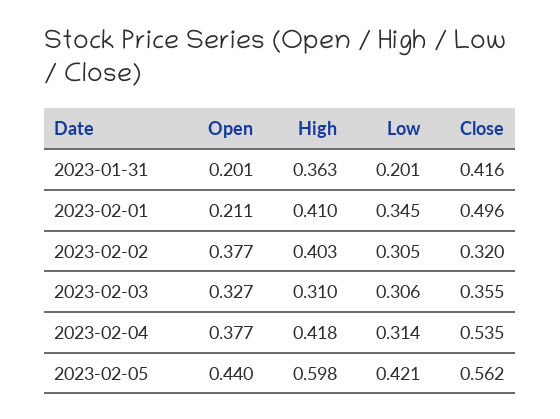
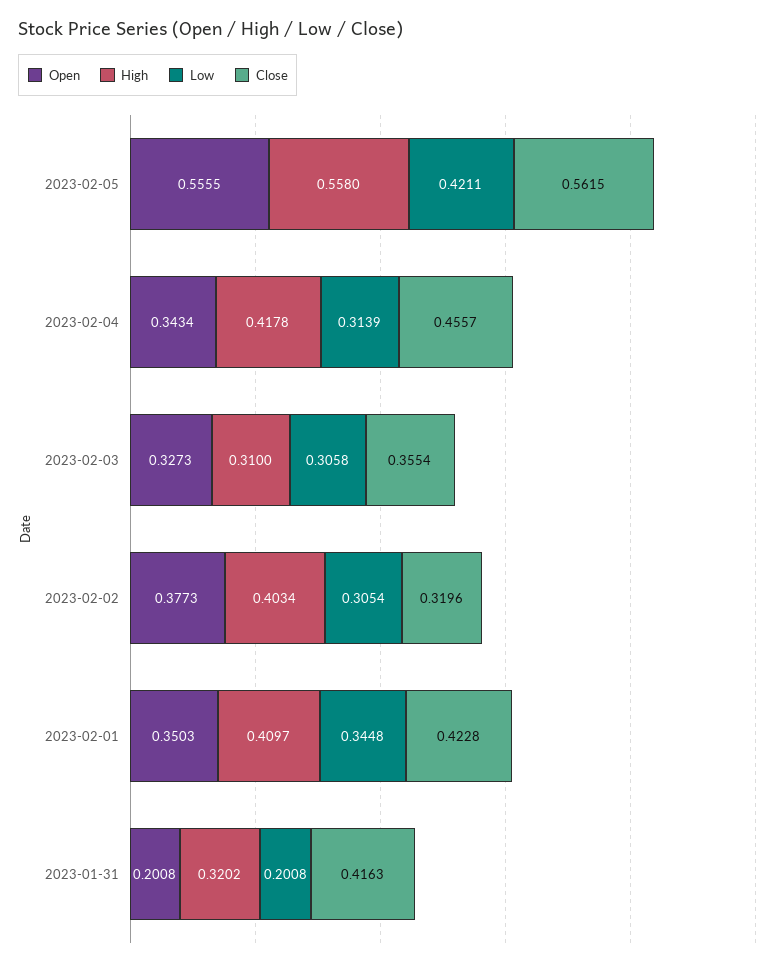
  {
    "Open": {
      "2023-01-31": 0.2008,
-     "2023-02-01": 0.211,
+     "2023-02-01": 0.3503,
      "2023-02-02": 0.3773,
      "2023-02-03": 0.3273,
-     "2023-02-04": 0.377,
+     "2023-02-04": 0.3434,
-     "2023-02-05": 0.44
+     "2023-02-05": 0.5555
    },
    "High": {
-     "2023-01-31": 0.363,
+     "2023-01-31": 0.3202,
      "2023-02-01": 0.4097,
      "2023-02-02": 0.4034,
      "2023-02-03": 0.31,
      "2023-02-04": 0.4178,
-     "2023-02-05": 0.598
+     "2023-02-05": 0.558
    },
    "Low": {
      "2023-01-31": 0.2008,
      "2023-02-01": 0.3448,
      "2023-02-02": 0.3054,
      "2023-02-03": 0.3058,
      "2023-02-04": 0.3139,
      "2023-02-05": 0.4211
    },
    "Close": {
      "2023-01-31": 0.4163,
-     "2023-02-01": 0.496,
+     "2023-02-01": 0.4228,
      "2023-02-02": 0.3196,
      "2023-02-03": 0.3554,
-     "2023-02-04": 0.535,
+     "2023-02-04": 0.4557,
      "2023-02-05": 0.5615
    }
  }

